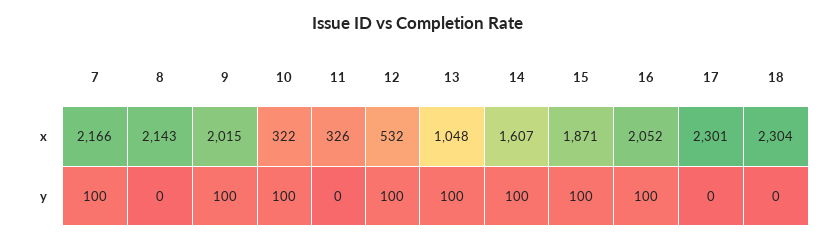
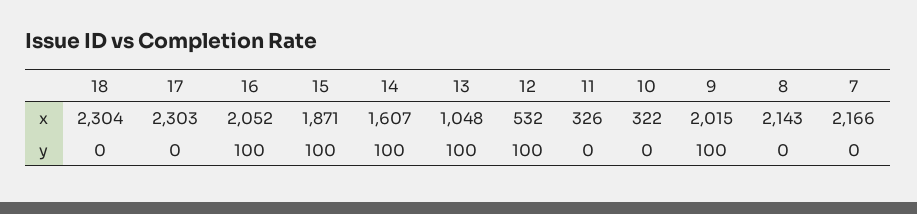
  {
    "7": {
      "x": 2166,
-     "y": 100
+     "y": 0
    },
    "8": {
      "x": 2143,
      "y": 0
    },
    "9": {
      "x": 2015,
      "y": 100
    },
    "10": {
      "x": 322,
-     "y": 100
+     "y": 0
    },
    "11": {
      "x": 326,
      "y": 0
    },
    "12": {
      "x": 532,
      "y": 100
    },
    "13": {
      "x": 1048,
      "y": 100
    },
    "14": {
      "x": 1607,
      "y": 100
    },
    "15": {
      "x": 1871,
      "y": 100
    },
    "16": {
      "x": 2052,
      "y": 100
    },
    "17": {
-     "x": 2301,
+     "x": 2303,
      "y": 0
    },
    "18": {
      "x": 2304,
      "y": 0
    }
  }

